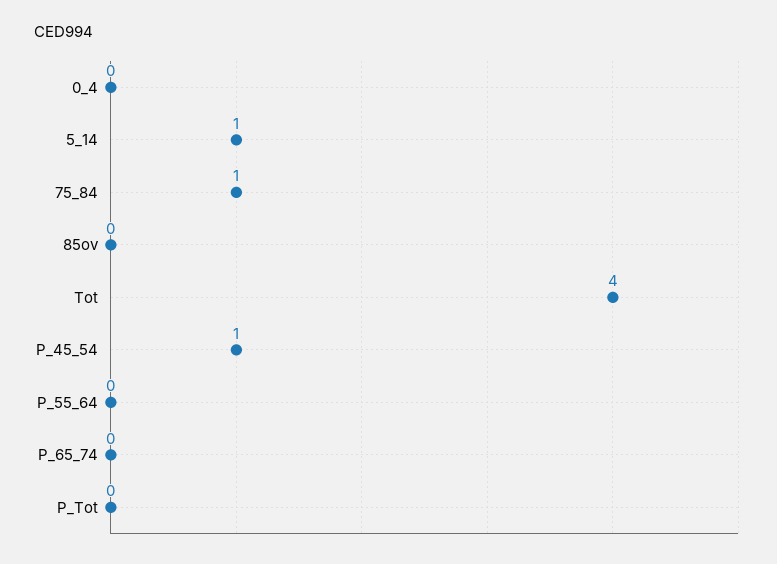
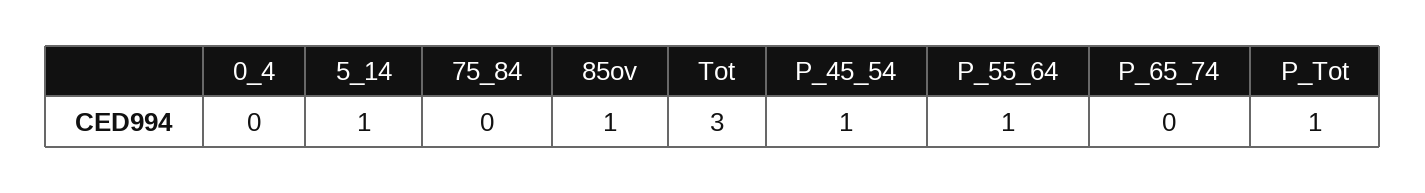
  {
    "0_4": 0,
    "5_14": 1,
-   "75_84": 1,
+   "75_84": 0,
-   "85ov": 0,
+   "85ov": 1,
-   "Tot": 4,
+   "Tot": 3,
    "P_45_54": 1,
-   "P_55_64": 0,
+   "P_55_64": 1,
    "P_65_74": 0,
-   "P_Tot": 0
+   "P_Tot": 1
  }

